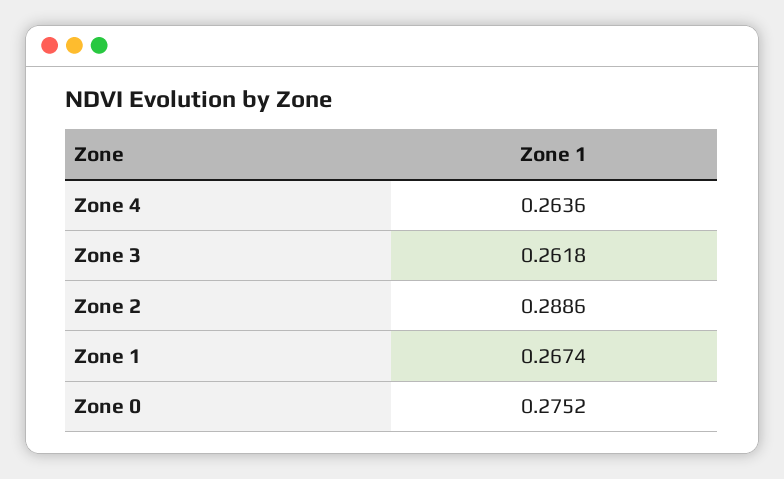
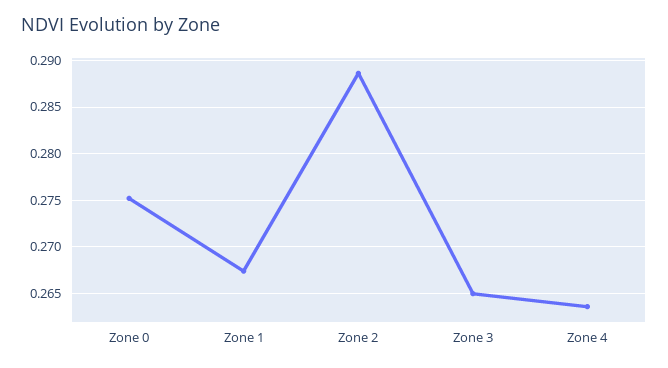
  {
    "Zone 4": 0.2636,
-   "Zone 3": 0.2618,
+   "Zone 3": 0.265,
    "Zone 2": 0.2886,
    "Zone 1": 0.2674,
    "Zone 0": 0.2752
  }

